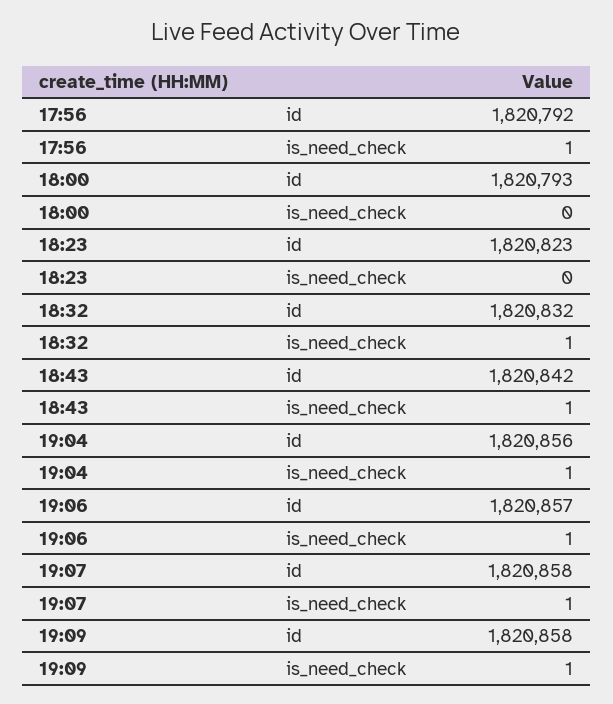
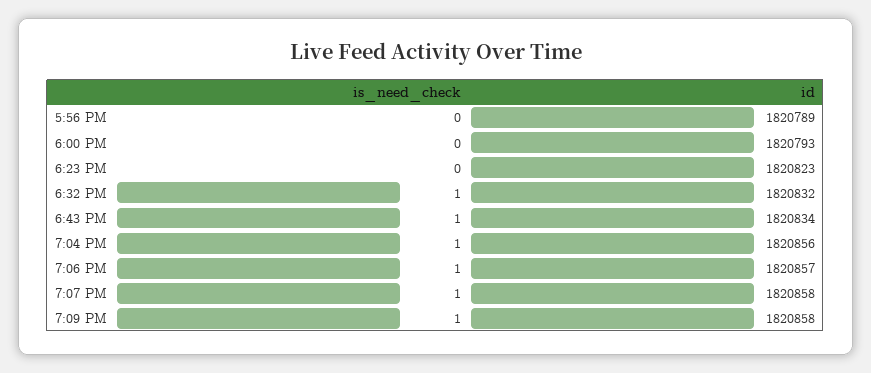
  {
    "17:56": {
-     "id": 1820792,
+     "id": 1820789,
-     "is_need_check": 1
+     "is_need_check": 0
    },
    "18:00": {
      "id": 1820793,
      "is_need_check": 0
    },
    "18:23": {
      "id": 1820823,
      "is_need_check": 0
    },
    "18:32": {
      "id": 1820832,
      "is_need_check": 1
    },
    "18:43": {
-     "id": 1820842,
+     "id": 1820834,
      "is_need_check": 1
    },
    "19:04": {
      "id": 1820856,
      "is_need_check": 1
    },
    "19:06": {
      "id": 1820857,
      "is_need_check": 1
    },
    "19:07": {
      "id": 1820858,
      "is_need_check": 1
    },
    "19:09": {
      "id": 1820858,
      "is_need_check": 1
    }
  }

